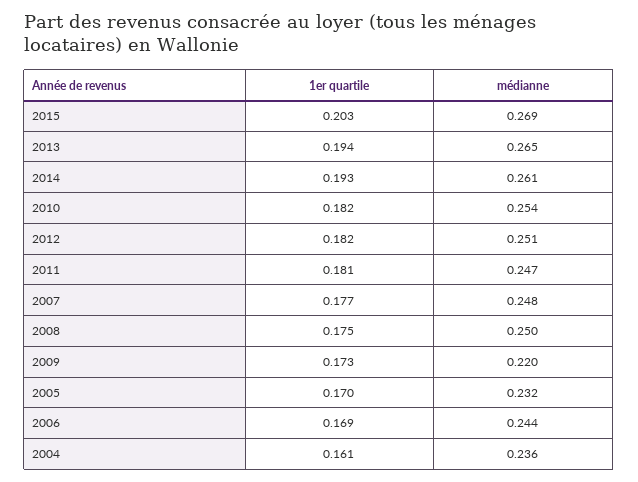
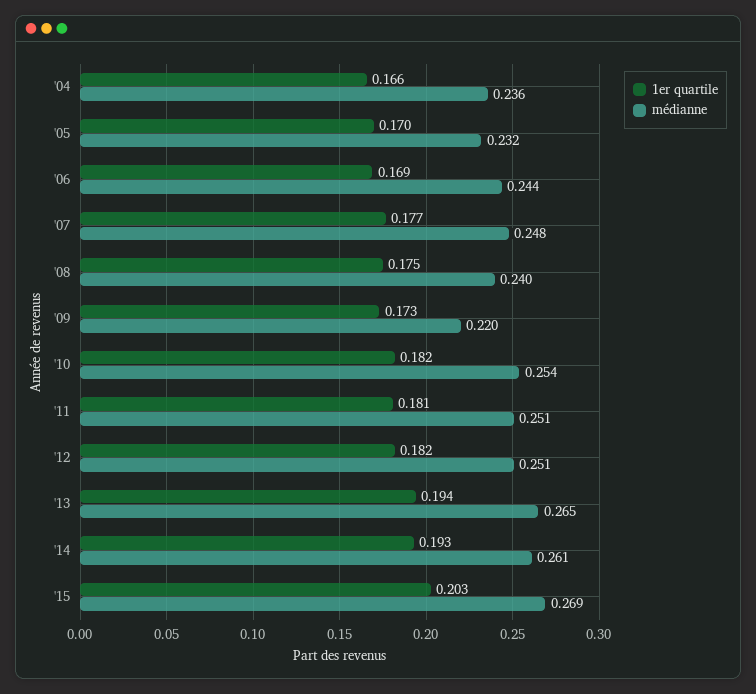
  {
    "1er quartile": {
      "2015": 0.203,
      "2013": 0.194,
      "2014": 0.193,
      "2010": 0.182,
      "2012": 0.182,
      "2011": 0.181,
      "2007": 0.177,
      "2008": 0.175,
      "2009": 0.173,
      "2005": 0.17,
      "2006": 0.169,
-     "2004": 0.161
+     "2004": 0.166
    },
    "médianne": {
      "2015": 0.269,
      "2013": 0.265,
      "2014": 0.261,
      "2010": 0.254,
      "2012": 0.251,
-     "2011": 0.247,
+     "2011": 0.251,
      "2007": 0.248,
-     "2008": 0.25,
+     "2008": 0.24,
      "2009": 0.22,
      "2005": 0.232,
      "2006": 0.244,
      "2004": 0.236
    }
  }

